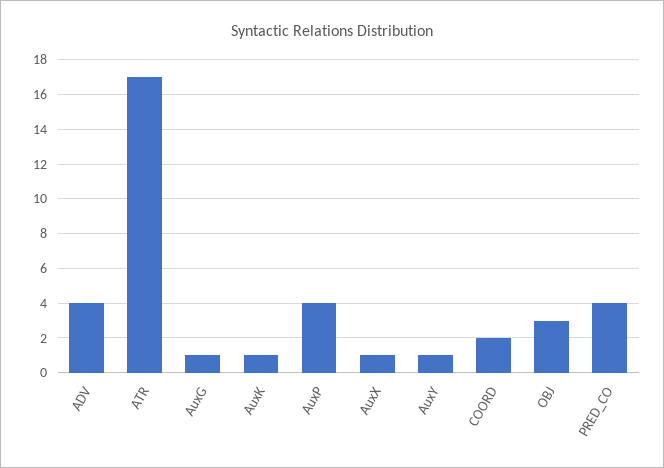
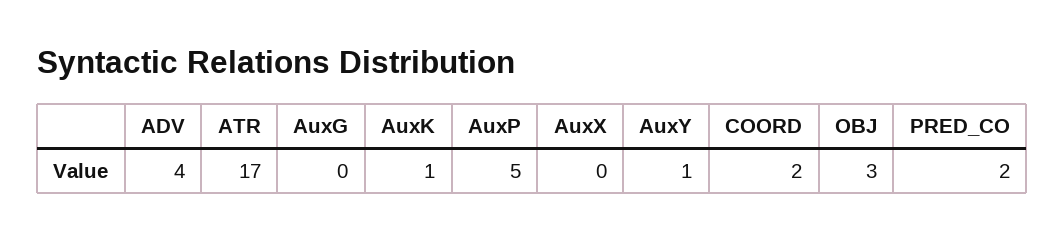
  {
    "ADV": 4,
    "ATR": 17,
-   "AuxG": 1,
+   "AuxG": 0,
    "AuxK": 1,
-   "AuxP": 4,
+   "AuxP": 5,
-   "AuxX": 1,
+   "AuxX": 0,
    "AuxY": 1,
    "COORD": 2,
    "OBJ": 3,
-   "PRED_CO": 4
+   "PRED_CO": 2
  }

